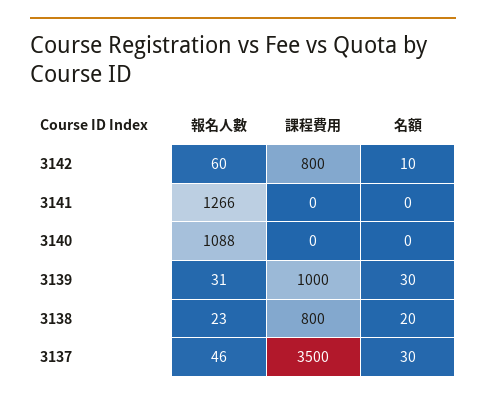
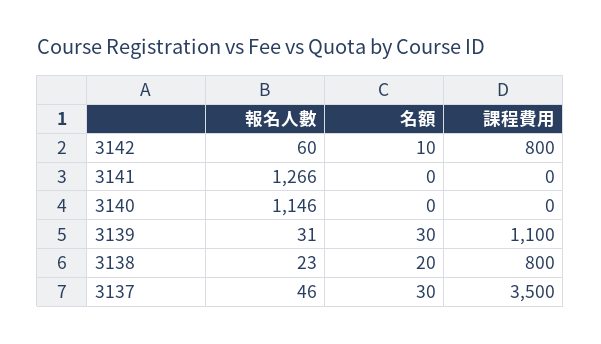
  {
    "報名人數": {
      "3142": 60,
      "3141": 1266,
-     "3140": 1088,
+     "3140": 1146,
      "3139": 31,
      "3138": 23,
      "3137": 46
    },
    "課程費用": {
      "3142": 800,
      "3141": 0,
      "3140": 0,
-     "3139": 1000,
+     "3139": 1100,
      "3138": 800,
      "3137": 3500
    },
    "名額": {
      "3142": 10,
      "3141": 0,
      "3140": 0,
      "3139": 30,
      "3138": 20,
      "3137": 30
    }
  }

